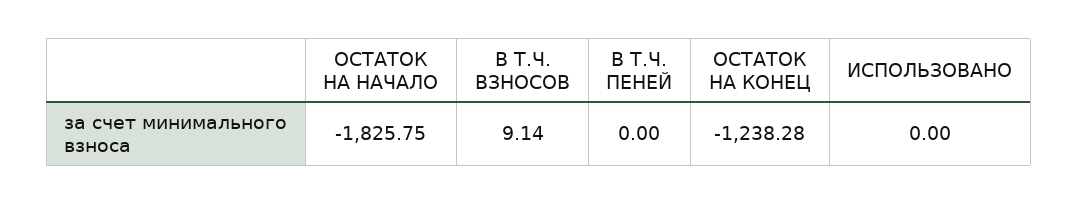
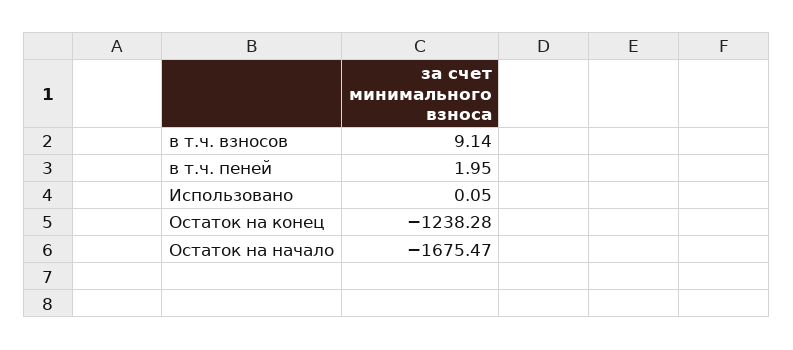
  {
-   "ОСТАТОК НА НАЧАЛО": -1825.75,
+   "ОСТАТОК НА НАЧАЛО": -1675.47,
    "В Т.Ч. ВЗНОСОВ": 9.14,
-   "В Т.Ч. ПЕНЕЙ": 0,
+   "В Т.Ч. ПЕНЕЙ": 1.95,
    "ОСТАТОК НА КОНЕЦ": -1238.28,
-   "ИСПОЛЬЗОВАНО": 0
+   "ИСПОЛЬЗОВАНО": 0.05
  }

